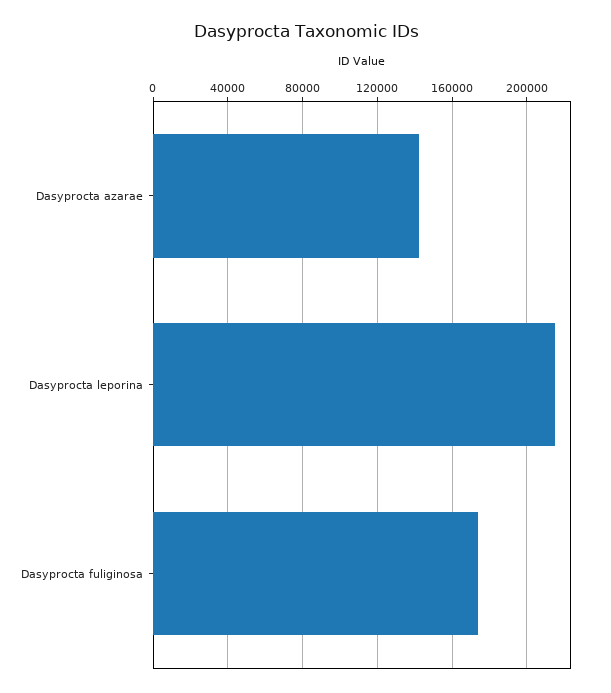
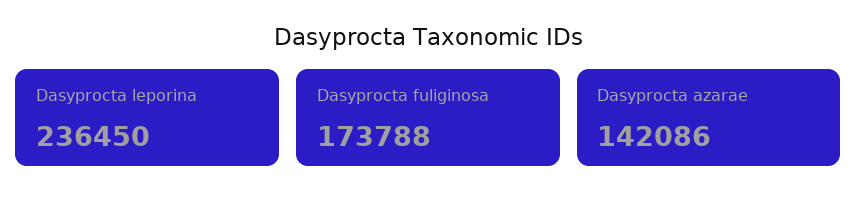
  {
    "Dasyprocta azarae": 142086,
-   "Dasyprocta leporina": 215000,
+   "Dasyprocta leporina": 236450,
    "Dasyprocta fuliginosa": 173788
  }

